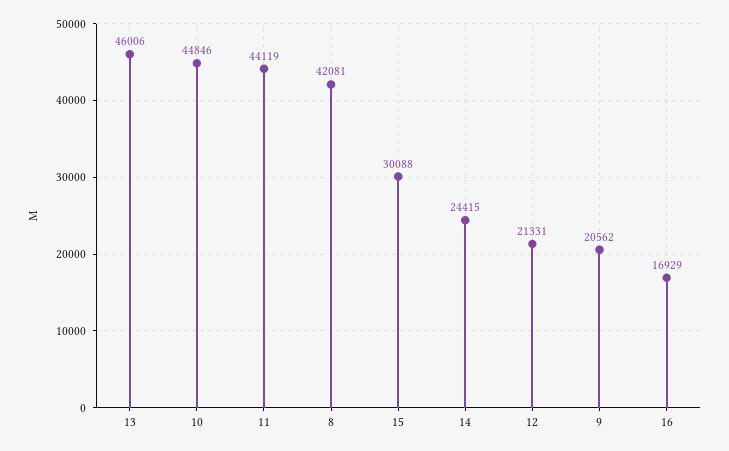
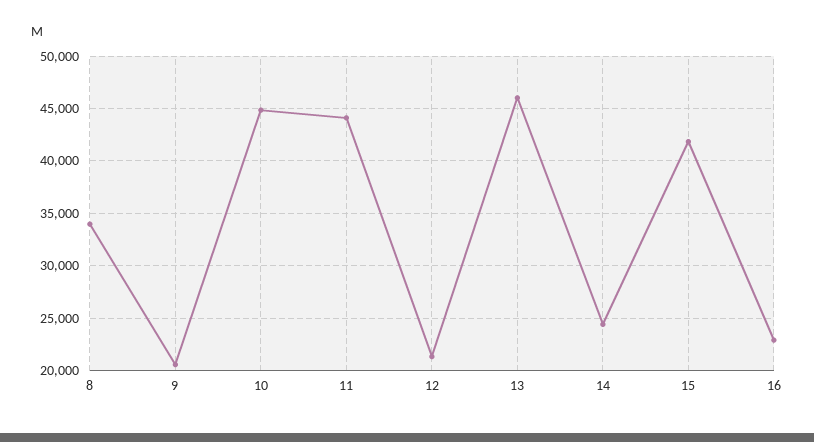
  {
    "13": 46006,
    "10": 44846,
    "11": 44119,
-   "8": 42081,
+   "8": 34000,
-   "15": 30088,
+   "15": 42000,
    "14": 24415,
    "12": 21331,
    "9": 20562,
-   "16": 16929
+   "16": 23000
  }

